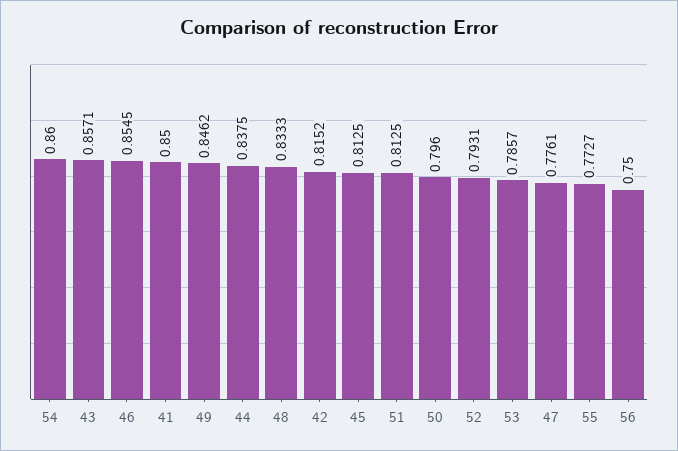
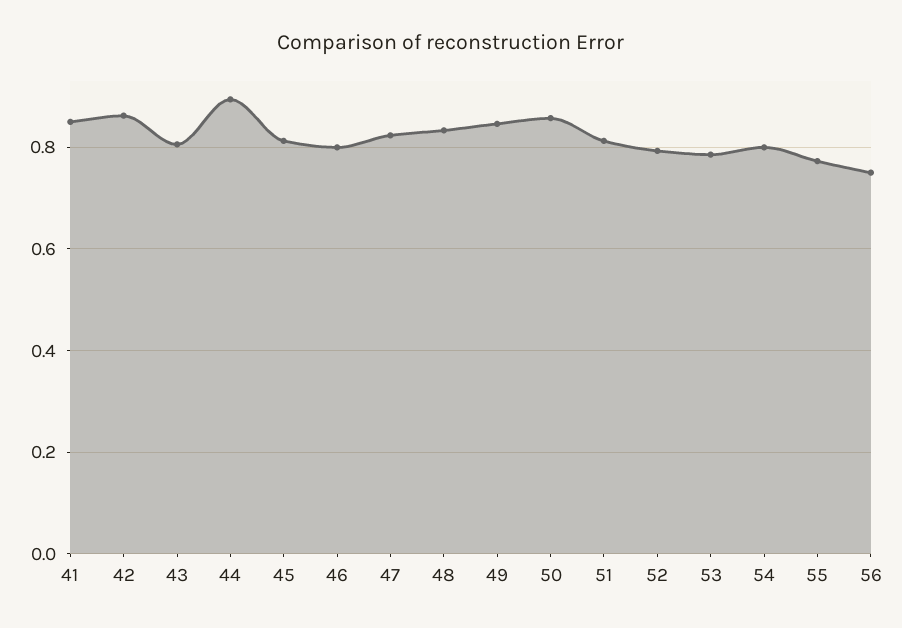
  {
-   "54": 0.86,
+   "54": 0.8,
-   "43": 0.8571,
+   "43": 0.8,
-   "46": 0.8545,
+   "46": 0.8,
    "41": 0.85,
    "49": 0.8462,
-   "44": 0.8375,
+   "44": 0.9,
    "48": 0.8333,
-   "42": 0.8152,
+   "42": 0.86,
    "45": 0.8125,
    "51": 0.8125,
-   "50": 0.796,
+   "50": 0.86,
    "52": 0.7931,
    "53": 0.7857,
-   "47": 0.7761,
+   "47": 0.82,
    "55": 0.7727,
    "56": 0.75
  }

